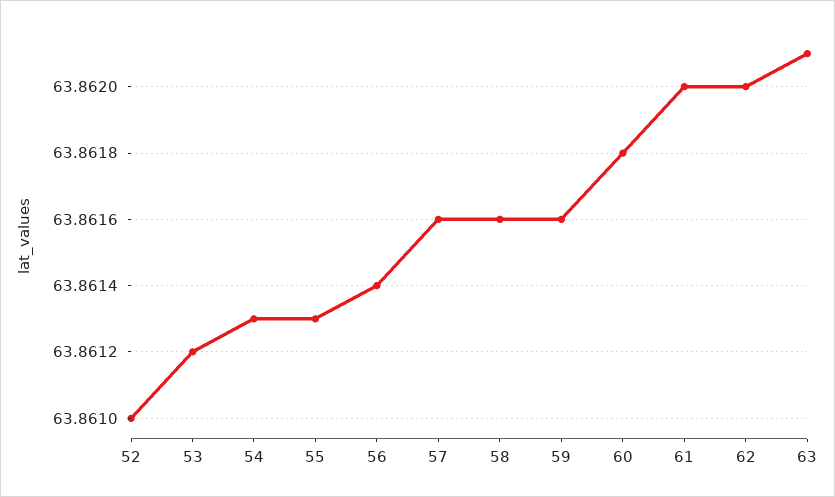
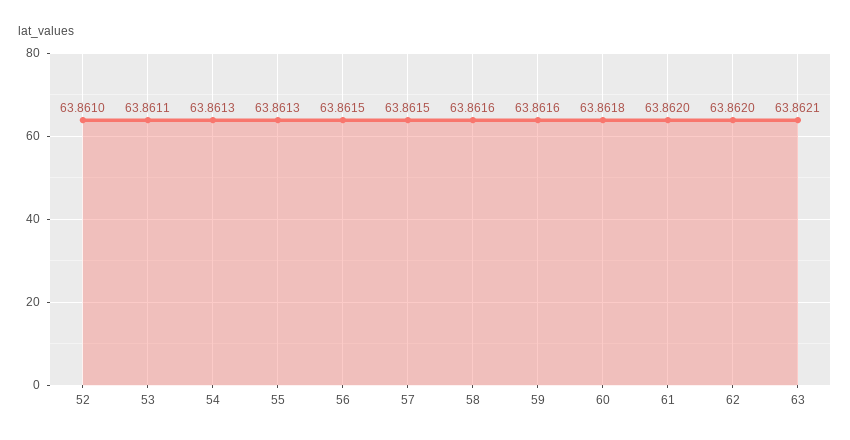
  {
    "52": 63.861,
-   "53": 63.8612,
+   "53": 63.8611,
    "54": 63.8613,
    "55": 63.8613,
-   "56": 63.8614,
+   "56": 63.8615,
-   "57": 63.8616,
+   "57": 63.8615,
    "58": 63.8616,
    "59": 63.8616,
    "60": 63.8618,
    "61": 63.862,
    "62": 63.862,
    "63": 63.8621
  }

